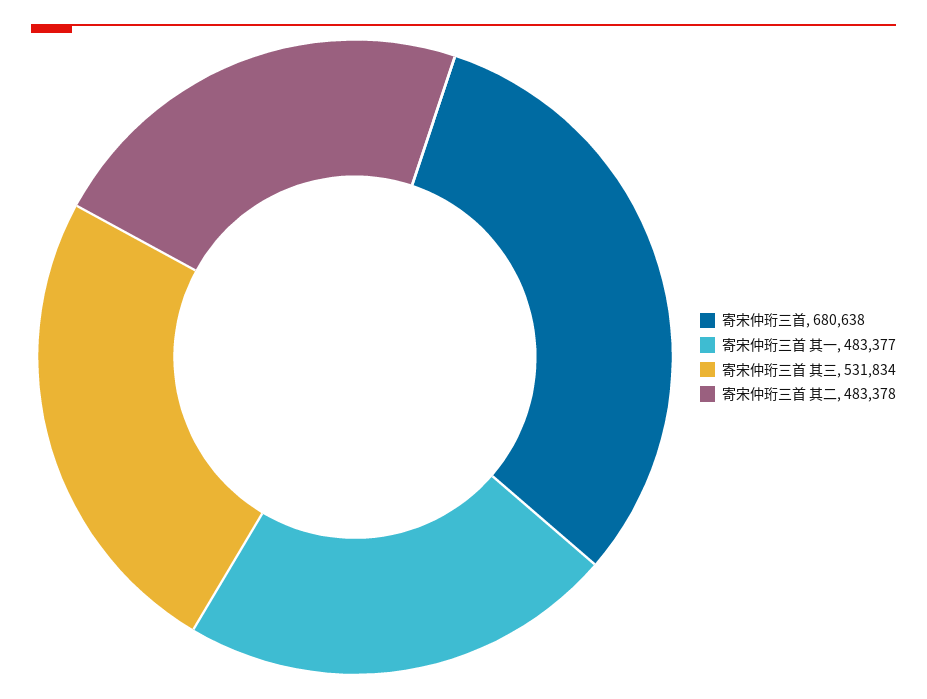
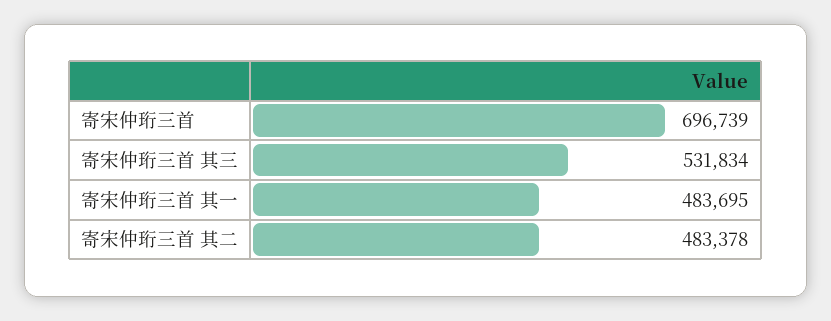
  {
-   "寄宋仲珩三首": 680638,
+   "寄宋仲珩三首": 696739,
-   "寄宋仲珩三首 其一": 483377,
+   "寄宋仲珩三首 其一": 483695,
    "寄宋仲珩三首 其三": 531834,
    "寄宋仲珩三首 其二": 483378
  }

